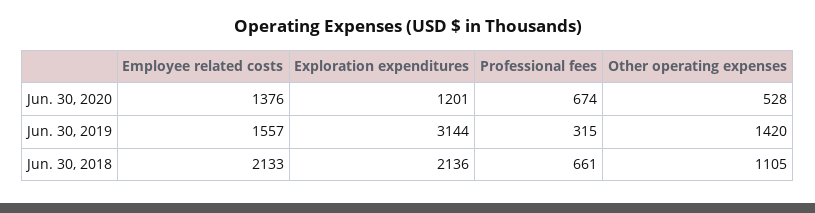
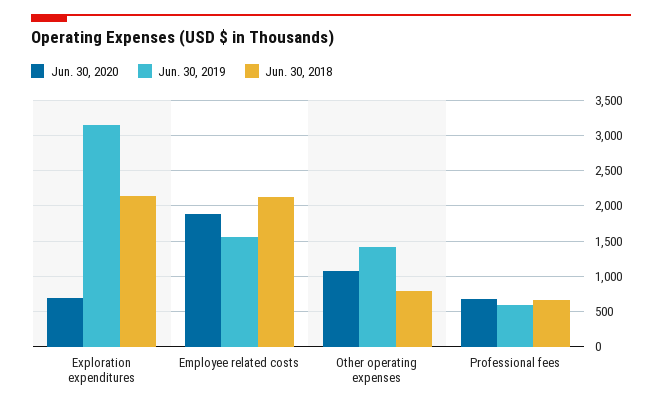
  {
    "Jun. 30, 2020": {
-     "Employee related costs": 1376,
+     "Employee related costs": 1900,
-     "Exploration expenditures": 1201,
+     "Exploration expenditures": 700,
      "Professional fees": 674,
-     "Other operating expenses": 528
+     "Other operating expenses": 1100
    },
    "Jun. 30, 2019": {
      "Employee related costs": 1557,
      "Exploration expenditures": 3144,
-     "Professional fees": 315,
+     "Professional fees": 600,
      "Other operating expenses": 1420
    },
    "Jun. 30, 2018": {
      "Employee related costs": 2133,
      "Exploration expenditures": 2136,
      "Professional fees": 661,
-     "Other operating expenses": 1105
+     "Other operating expenses": 800
    }
  }

